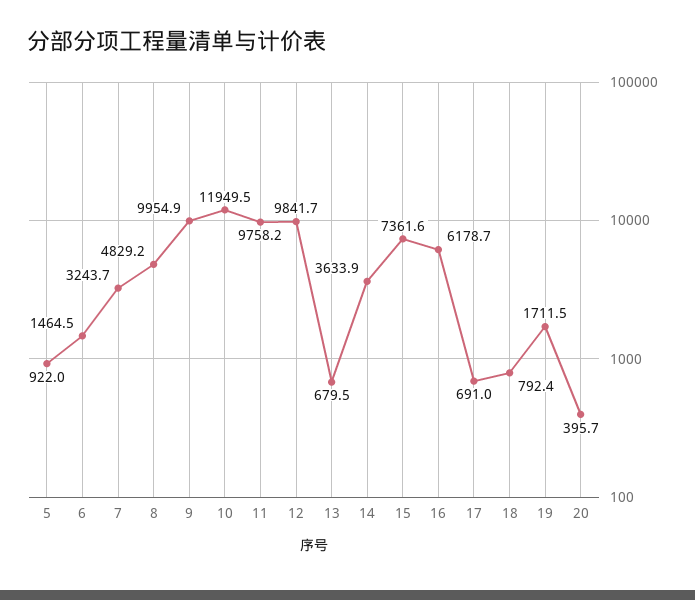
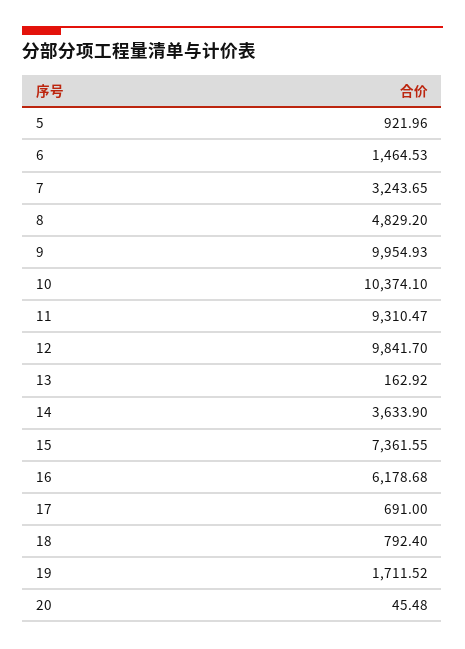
  {
    "5": 921.96,
    "6": 1464.53,
    "7": 3243.65,
    "8": 4829.2,
    "9": 9954.93,
-   "10": 11949.5,
+   "10": 10374.1,
-   "11": 9758.2,
+   "11": 9310.47,
    "12": 9841.7,
-   "13": 679.5,
+   "13": 162.92,
    "14": 3633.9,
    "15": 7361.55,
    "16": 6178.68,
    "17": 691,
    "18": 792.4,
    "19": 1711.52,
-   "20": 395.7
+   "20": 45.48
  }

